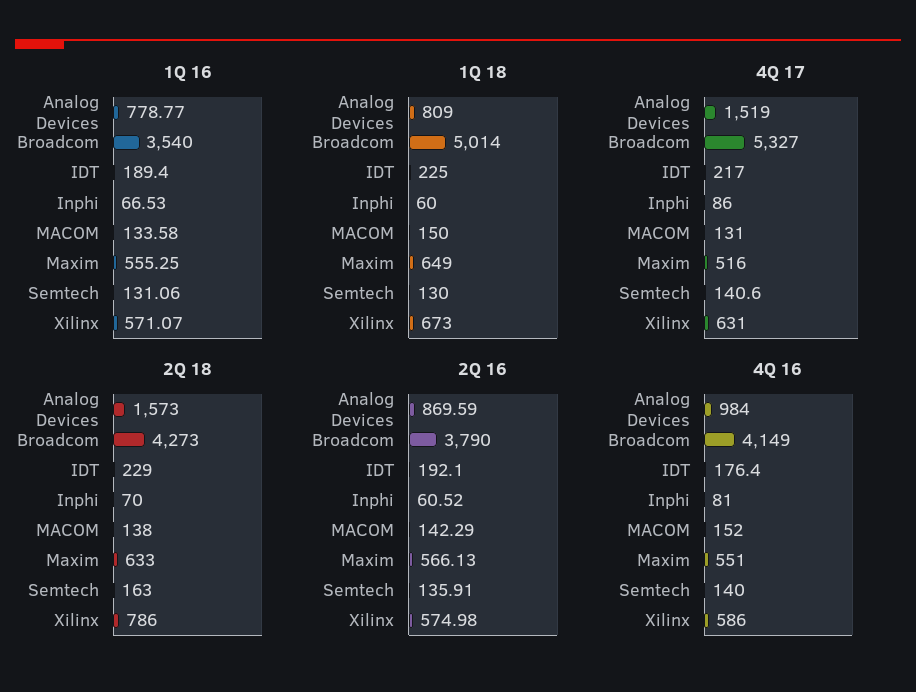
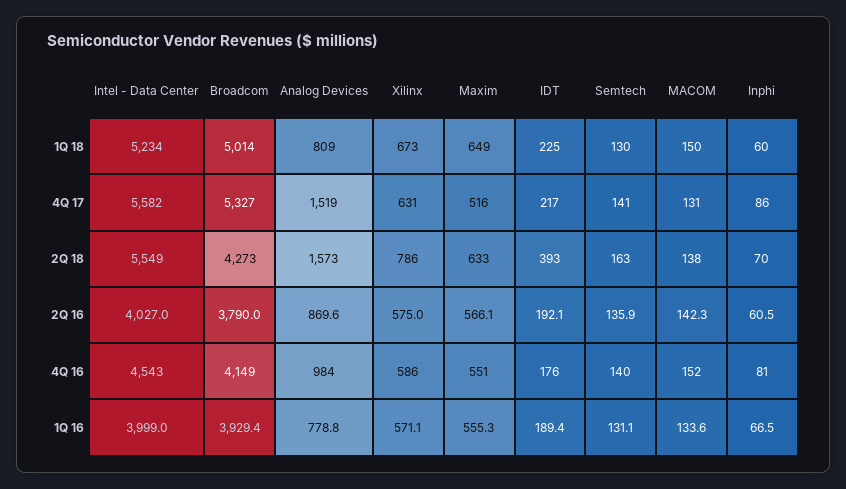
  {
    "1Q 16": {
      "Analog Devices": 778.77,
-     "Broadcom": 3540,
+     "Broadcom": 3929.4,
      "IDT": 189.4,
      "Inphi": 66.53,
      "MACOM": 133.58,
      "Maxim": 555.25,
      "Semtech": 131.06,
-     "Xilinx": 571.07
+     "Xilinx": 571.07,
+     "Intel - Data Center": 3999
    },
    "1Q 18": {
      "Analog Devices": 809,
      "Broadcom": 5014,
      "IDT": 225,
      "Inphi": 60,
      "MACOM": 150,
      "Maxim": 649,
      "Semtech": 130,
-     "Xilinx": 673
+     "Xilinx": 673,
+     "Intel - Data Center": 5234
    },
    "4Q 17": {
      "Analog Devices": 1519,
      "Broadcom": 5327,
      "IDT": 217,
      "Inphi": 86,
      "MACOM": 131,
      "Maxim": 516,
      "Semtech": 140.6,
-     "Xilinx": 631
+     "Xilinx": 631,
+     "Intel - Data Center": 5582
    },
    "2Q 18": {
      "Analog Devices": 1573,
      "Broadcom": 4273,
-     "IDT": 229,
+     "IDT": 393,
      "Inphi": 70,
      "MACOM": 138,
      "Maxim": 633,
      "Semtech": 163,
-     "Xilinx": 786
+     "Xilinx": 786,
+     "Intel - Data Center": 5549
    },
    "2Q 16": {
      "Analog Devices": 869.59,
      "Broadcom": 3790,
      "IDT": 192.1,
      "Inphi": 60.52,
      "MACOM": 142.29,
      "Maxim": 566.13,
      "Semtech": 135.91,
-     "Xilinx": 574.98
+     "Xilinx": 574.98,
+     "Intel - Data Center": 4027
    },
    "4Q 16": {
      "Analog Devices": 984,
      "Broadcom": 4149,
      "IDT": 176.4,
      "Inphi": 81,
      "MACOM": 152,
      "Maxim": 551,
      "Semtech": 140,
-     "Xilinx": 586
+     "Xilinx": 586,
+     "Intel - Data Center": 4543
    }
  }

